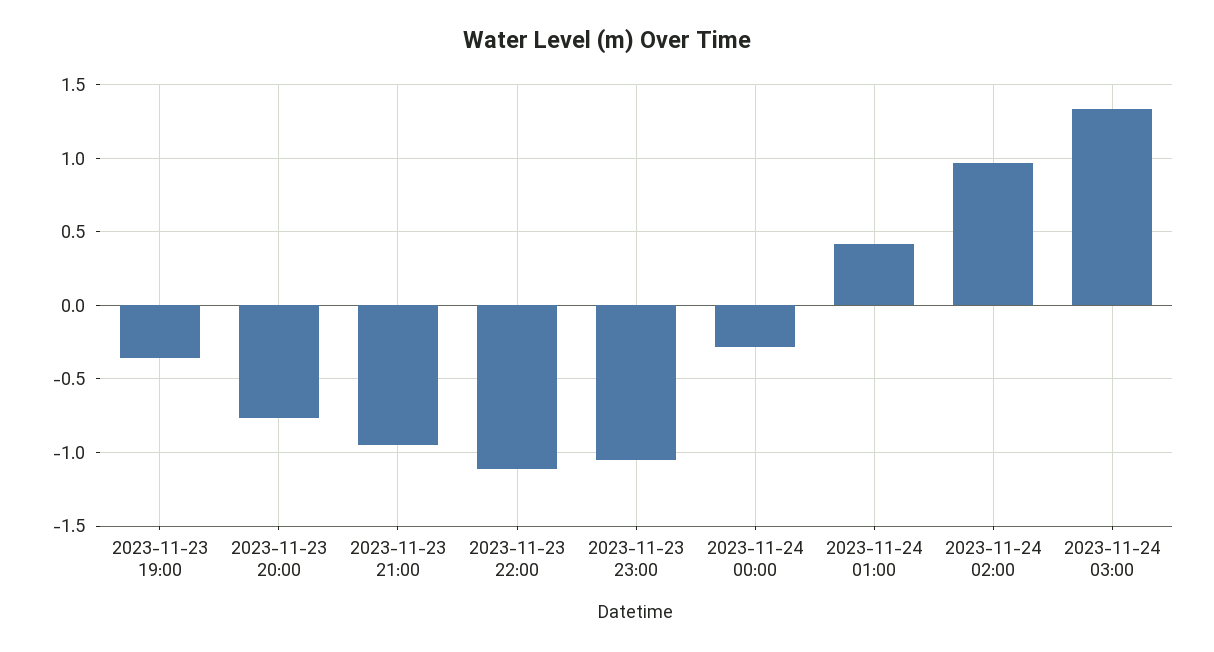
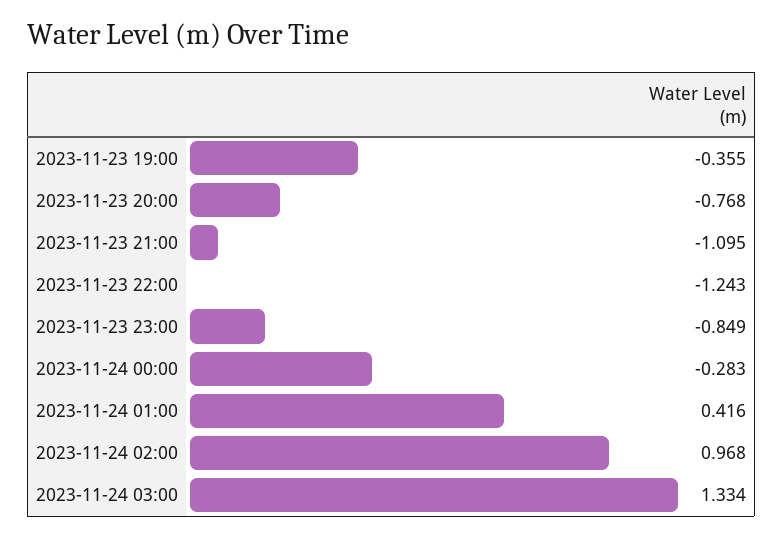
  {
    "2023-11-23 19:00": -0.355,
    "2023-11-23 20:00": -0.768,
-   "2023-11-23 21:00": -0.95,
+   "2023-11-23 21:00": -1.095,
-   "2023-11-23 22:00": -1.1,
+   "2023-11-23 22:00": -1.243,
-   "2023-11-23 23:00": -1.05,
+   "2023-11-23 23:00": -0.849,
    "2023-11-24 00:00": -0.283,
    "2023-11-24 01:00": 0.416,
    "2023-11-24 02:00": 0.968,
    "2023-11-24 03:00": 1.334
  }

